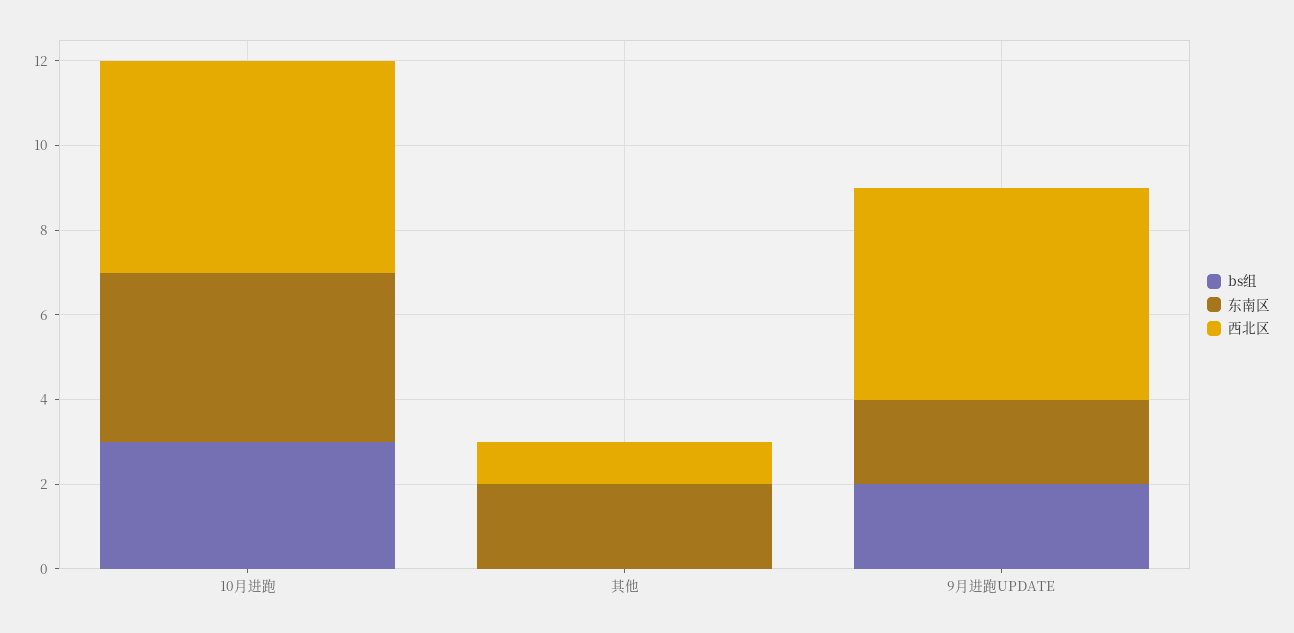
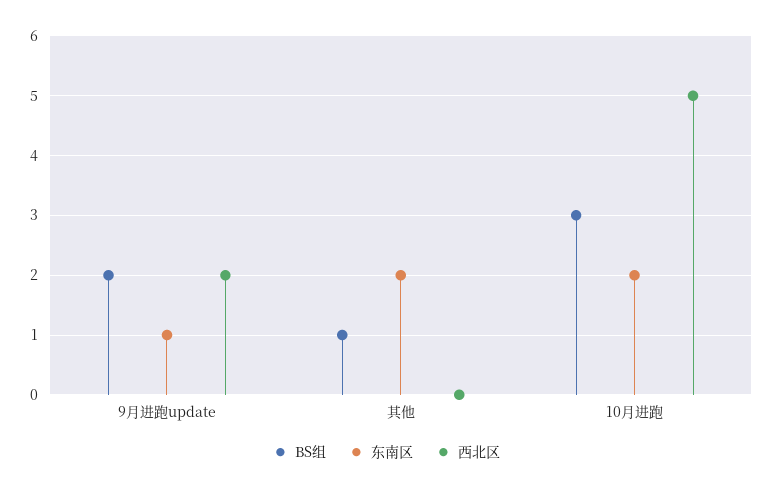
  {
    "bs组": {
      "10月进跑": 3,
-     "其他": 0,
+     "其他": 1,
      "9月进跑UPDATE": 2
    },
    "东南区": {
-     "10月进跑": 4,
+     "10月进跑": 2,
      "其他": 2,
-     "9月进跑UPDATE": 2
+     "9月进跑UPDATE": 1
    },
    "西北区": {
      "10月进跑": 5,
-     "其他": 1,
+     "其他": 0,
-     "9月进跑UPDATE": 5
+     "9月进跑UPDATE": 2
    }
  }

